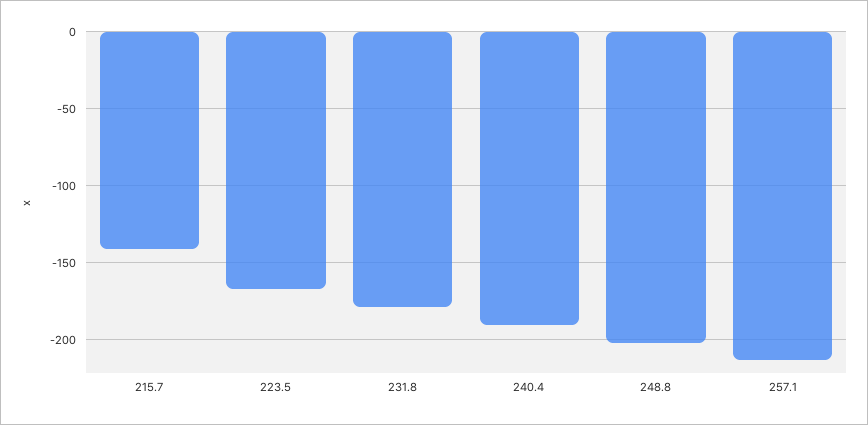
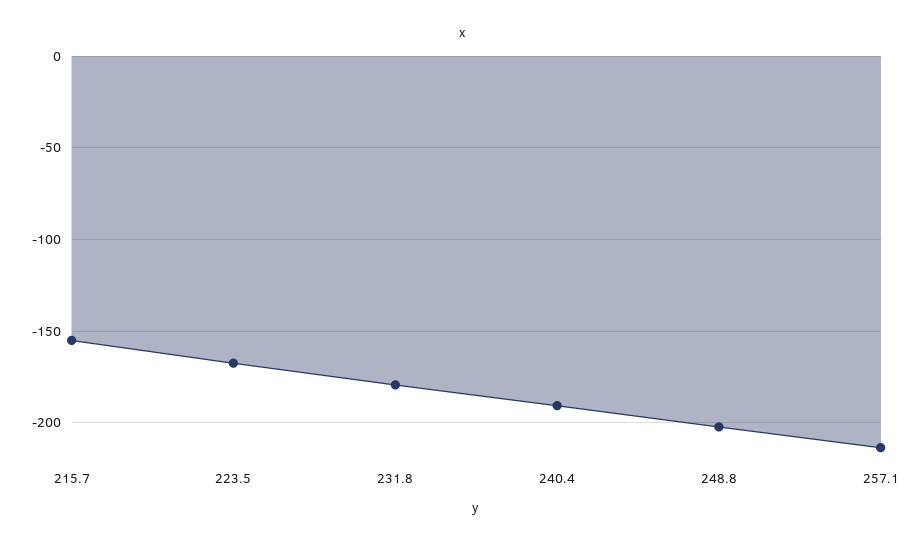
  {
-   "215.7": -140,
+   "215.7": -155,
    "223.5": -165,
    "231.8": -180,
    "240.4": -190,
    "248.8": -200,
    "257.1": -215
  }

